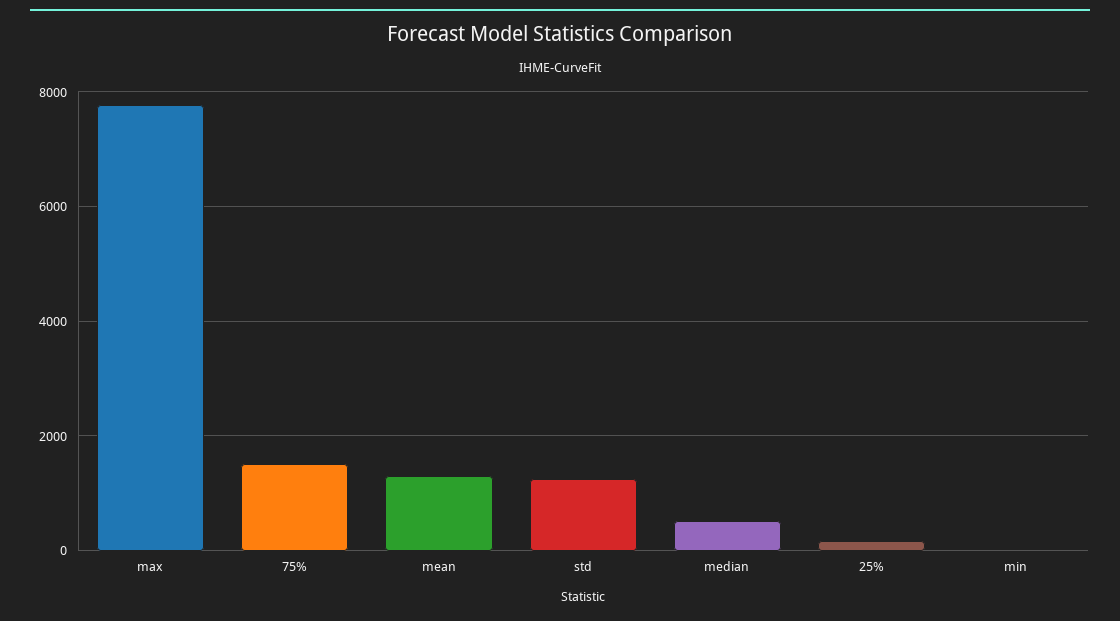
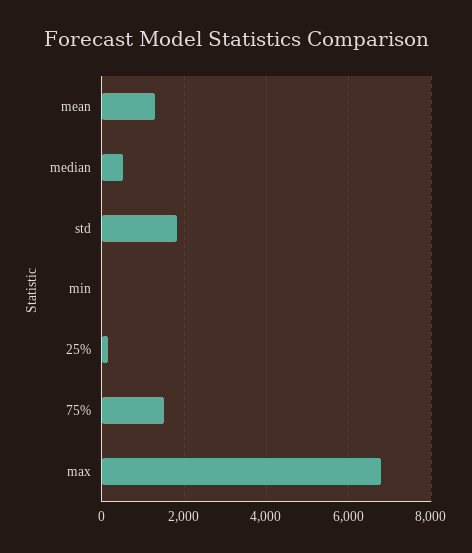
  {
-   "max": 7800,
+   "max": 6800,
    "75%": 1600,
    "mean": 1200,
-   "std": 1200,
+   "std": 1800,
    "median": 600,
    "25%": 200,
    "min": 0
  }

